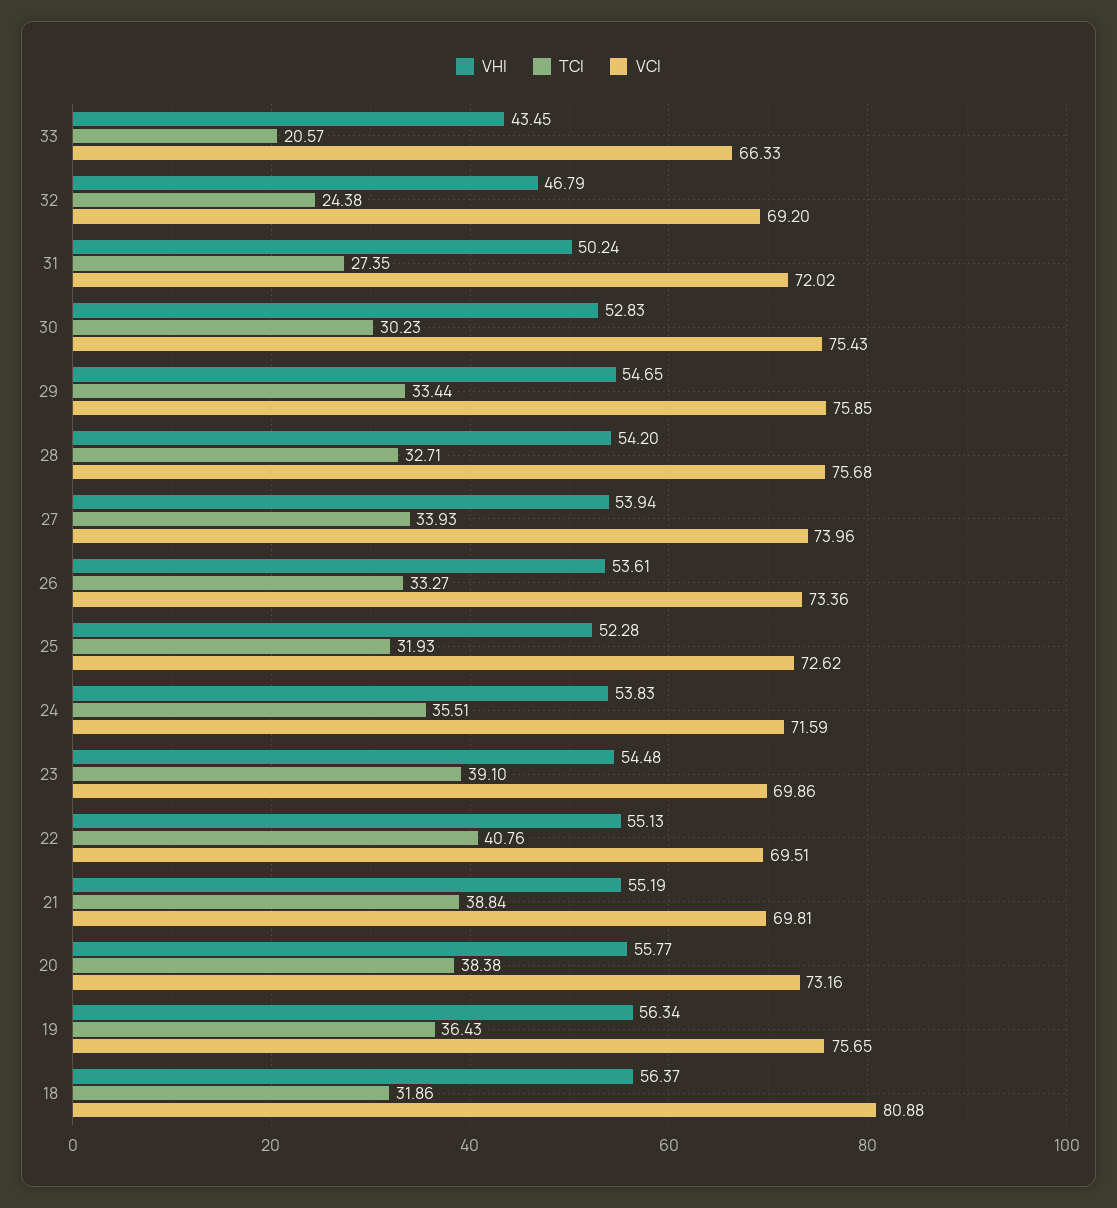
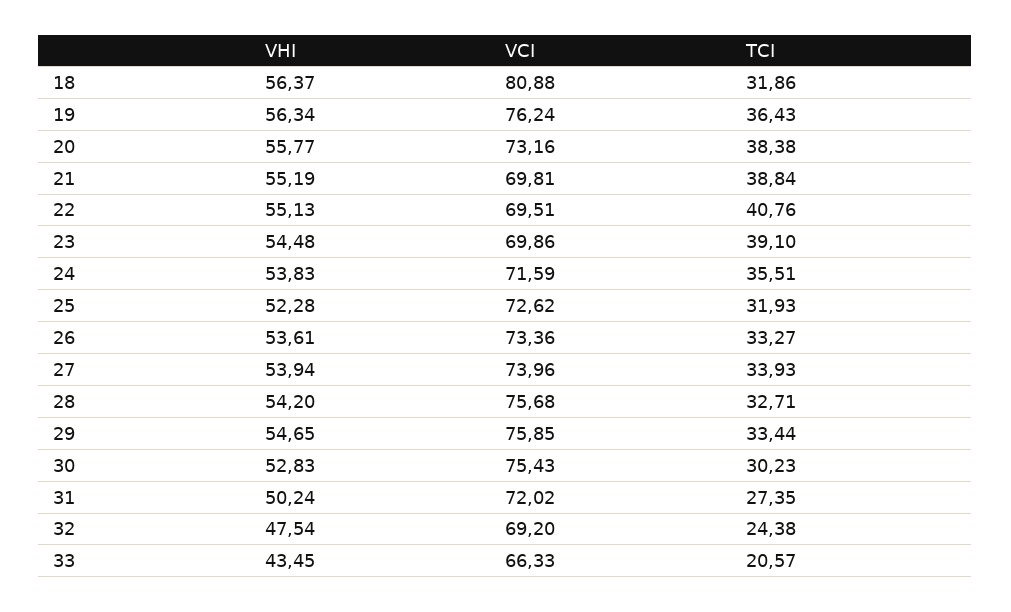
  {
    "VHI": {
      "33": 43.45,
-     "32": 46.79,
+     "32": 47.54,
      "31": 50.24,
      "30": 52.83,
      "29": 54.65,
      "28": 54.2,
      "27": 53.94,
      "26": 53.61,
      "25": 52.28,
      "24": 53.83,
      "23": 54.48,
      "22": 55.13,
      "21": 55.19,
      "20": 55.77,
      "19": 56.34,
      "18": 56.37
    },
    "TCI": {
      "33": 20.57,
      "32": 24.38,
      "31": 27.35,
      "30": 30.23,
      "29": 33.44,
      "28": 32.71,
      "27": 33.93,
      "26": 33.27,
      "25": 31.93,
      "24": 35.51,
      "23": 39.1,
      "22": 40.76,
      "21": 38.84,
      "20": 38.38,
      "19": 36.43,
      "18": 31.86
    },
    "VCI": {
      "33": 66.33,
      "32": 69.2,
      "31": 72.02,
      "30": 75.43,
      "29": 75.85,
      "28": 75.68,
      "27": 73.96,
      "26": 73.36,
      "25": 72.62,
      "24": 71.59,
      "23": 69.86,
      "22": 69.51,
      "21": 69.81,
      "20": 73.16,
-     "19": 75.65,
+     "19": 76.24,
      "18": 80.88
    }
  }

